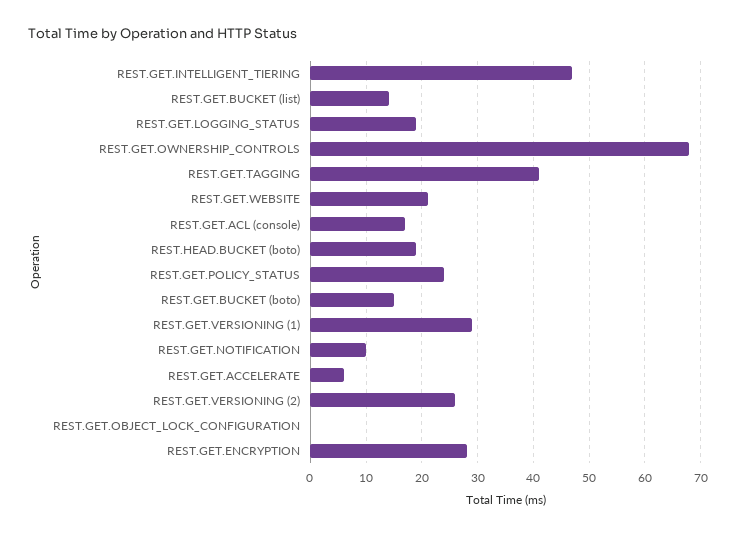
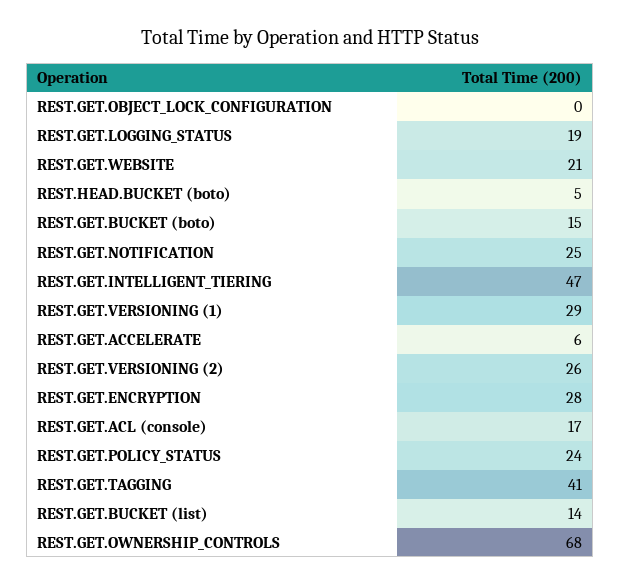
  {
    "REST.GET.INTELLIGENT_TIERING": 47,
    "REST.GET.BUCKET (list)": 14,
    "REST.GET.LOGGING_STATUS": 19,
    "REST.GET.OWNERSHIP_CONTROLS": 68,
    "REST.GET.TAGGING": 41,
    "REST.GET.WEBSITE": 21,
    "REST.GET.ACL (console)": 17,
-   "REST.HEAD.BUCKET (boto)": 20,
+   "REST.HEAD.BUCKET (boto)": 5,
    "REST.GET.POLICY_STATUS": 24,
    "REST.GET.BUCKET (boto)": 15,
    "REST.GET.VERSIONING (1)": 29,
-   "REST.GET.NOTIFICATION": 10,
+   "REST.GET.NOTIFICATION": 25,
    "REST.GET.ACCELERATE": 6,
    "REST.GET.VERSIONING (2)": 26,
    "REST.GET.OBJECT_LOCK_CONFIGURATION": 0,
    "REST.GET.ENCRYPTION": 28
  }

